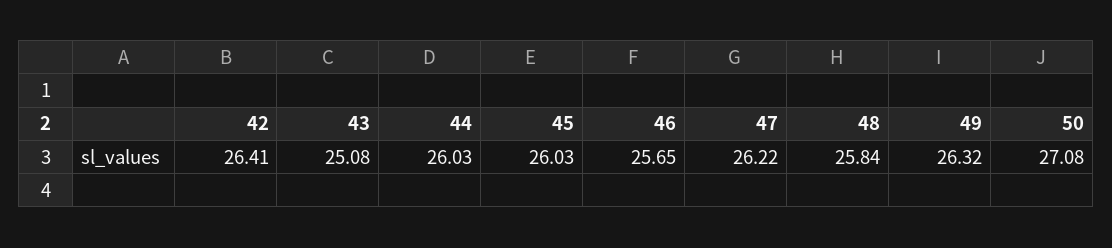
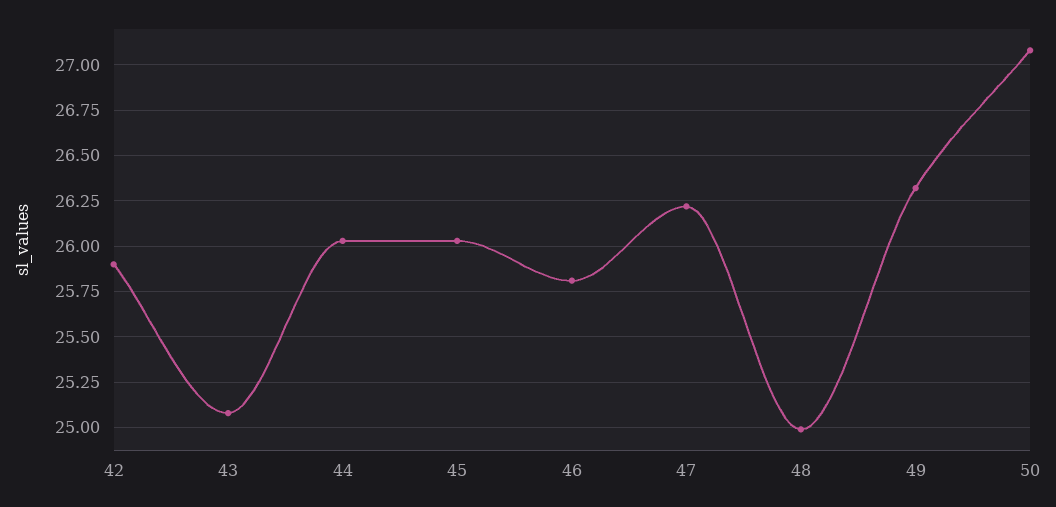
  {
-   "42": 26.41,
+   "42": 25.9,
    "43": 25.08,
    "44": 26.03,
    "45": 26.03,
-   "46": 25.65,
+   "46": 25.8,
    "47": 26.22,
-   "48": 25.84,
+   "48": 25,
    "49": 26.32,
    "50": 27.08
  }

